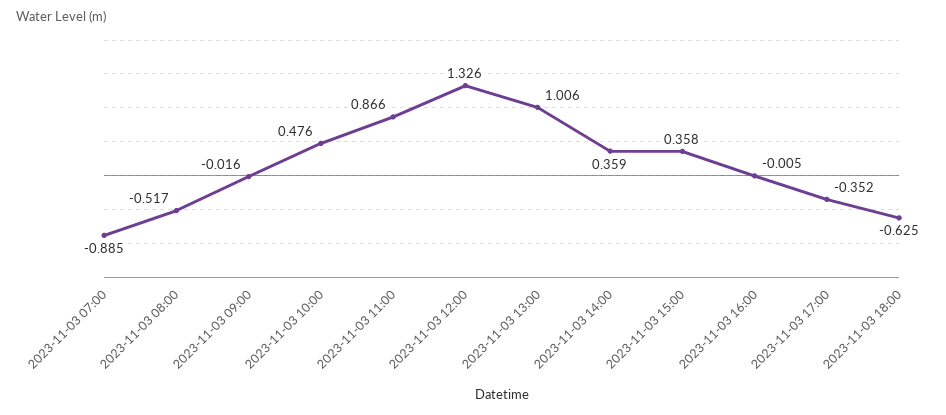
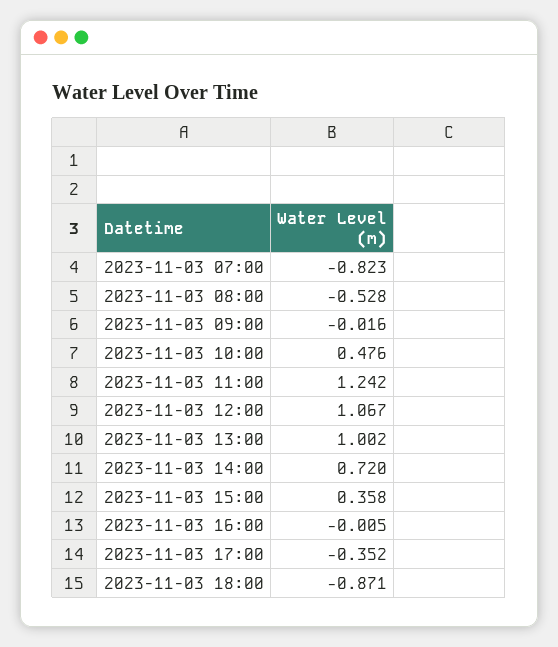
  {
-   "2023-11-03 07:00": -0.885,
+   "2023-11-03 07:00": -0.823,
-   "2023-11-03 08:00": -0.517,
+   "2023-11-03 08:00": -0.528,
    "2023-11-03 09:00": -0.016,
    "2023-11-03 10:00": 0.476,
-   "2023-11-03 11:00": 0.866,
+   "2023-11-03 11:00": 1.242,
-   "2023-11-03 12:00": 1.326,
+   "2023-11-03 12:00": 1.067,
-   "2023-11-03 13:00": 1.006,
+   "2023-11-03 13:00": 1.002,
-   "2023-11-03 14:00": 0.359,
+   "2023-11-03 14:00": 0.72,
    "2023-11-03 15:00": 0.358,
    "2023-11-03 16:00": -0.005,
    "2023-11-03 17:00": -0.352,
-   "2023-11-03 18:00": -0.625
+   "2023-11-03 18:00": -0.871
  }

